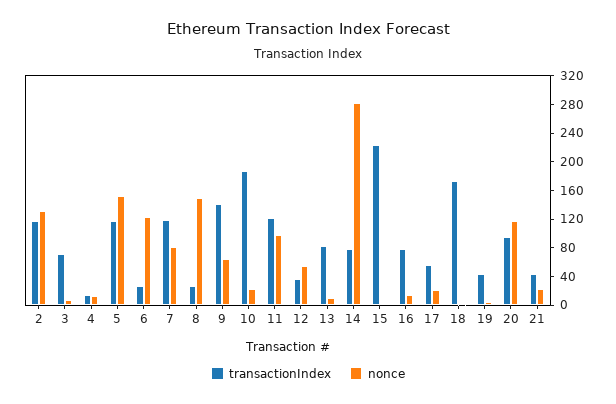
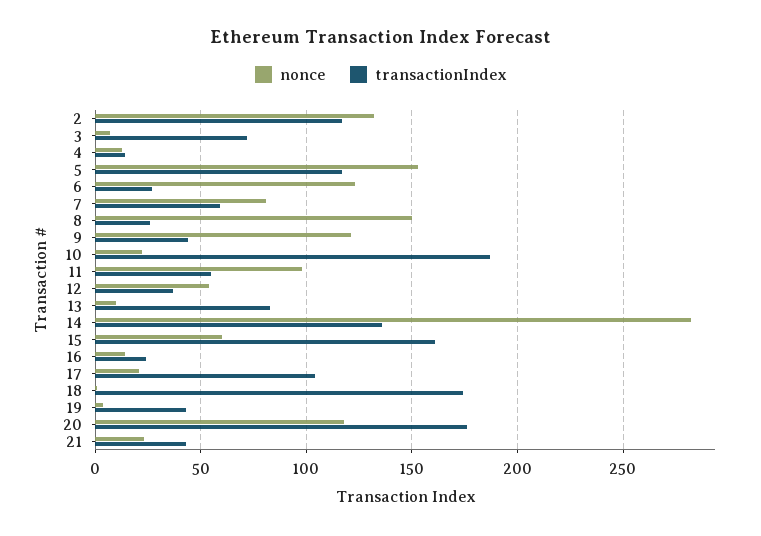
  {
    "transactionIndex": {
      "2": 115,
      "3": 70,
      "4": 15,
      "5": 115,
      "6": 25,
-     "7": 120,
+     "7": 60,
      "8": 25,
-     "9": 140,
+     "9": 45,
      "10": 185,
-     "11": 120,
+     "11": 55,
      "12": 35,
      "13": 85,
-     "14": 80,
+     "14": 135,
-     "15": 220,
+     "15": 160,
-     "16": 80,
+     "16": 25,
-     "17": 60,
+     "17": 105,
      "18": 175,
      "19": 45,
-     "20": 100,
+     "20": 175,
      "21": 45
    },
    "nonce": {
      "2": 130,
      "3": 5,
      "4": 15,
      "5": 155,
      "6": 125,
      "7": 80,
      "8": 150,
-     "9": 60,
+     "9": 120,
      "10": 20,
      "11": 100,
      "12": 55,
      "13": 10,
      "14": 280,
-     "15": 0,
+     "15": 60,
      "16": 15,
      "17": 20,
      "18": 0,
      "19": 5,
      "20": 120,
      "21": 25
    }
  }

